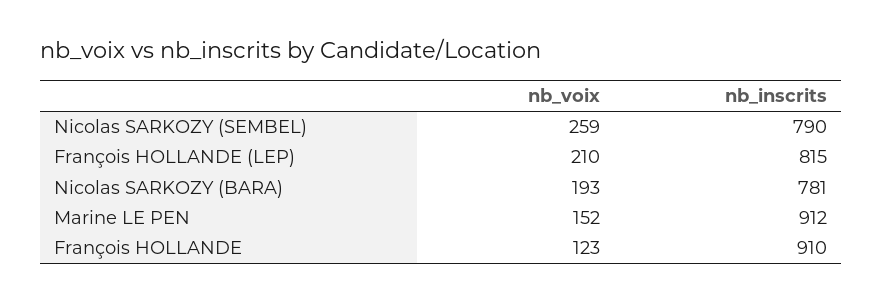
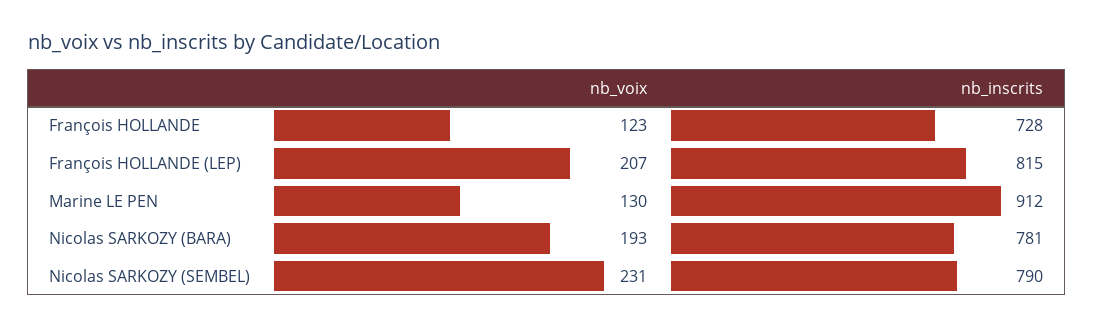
  {
    "nb_voix": {
-     "Nicolas SARKOZY (SEMBEL)": 259,
+     "Nicolas SARKOZY (SEMBEL)": 231,
-     "François HOLLANDE (LEP)": 210,
+     "François HOLLANDE (LEP)": 207,
      "Nicolas SARKOZY (BARA)": 193,
-     "Marine LE PEN": 152,
+     "Marine LE PEN": 130,
      "François HOLLANDE": 123
    },
    "nb_inscrits": {
      "Nicolas SARKOZY (SEMBEL)": 790,
      "François HOLLANDE (LEP)": 815,
      "Nicolas SARKOZY (BARA)": 781,
      "Marine LE PEN": 912,
-     "François HOLLANDE": 910
+     "François HOLLANDE": 728
    }
  }

